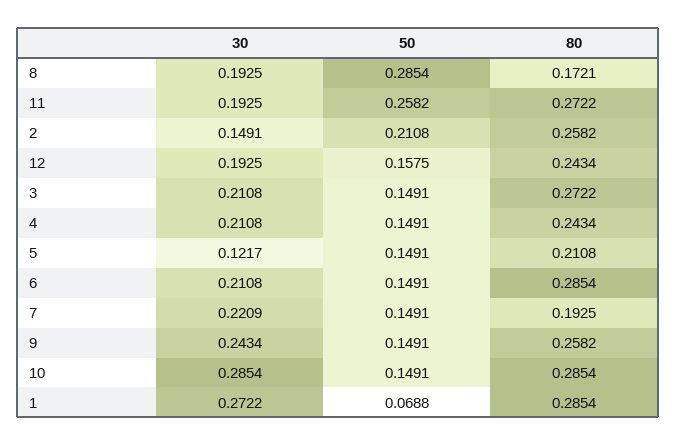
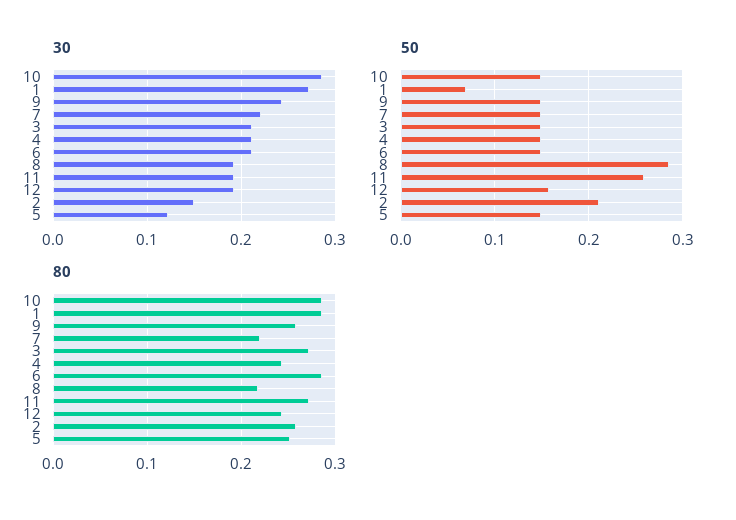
  {
    "30": {
      "8": 0.1925,
      "11": 0.1925,
      "2": 0.1491,
      "12": 0.1925,
      "3": 0.2108,
      "4": 0.2108,
      "5": 0.1217,
      "6": 0.2108,
      "7": 0.2209,
      "9": 0.2434,
      "10": 0.2854,
      "1": 0.2722
    },
    "50": {
      "8": 0.2854,
      "11": 0.2582,
      "2": 0.2108,
      "12": 0.1575,
      "3": 0.1491,
      "4": 0.1491,
      "5": 0.1491,
      "6": 0.1491,
      "7": 0.1491,
      "9": 0.1491,
      "10": 0.1491,
      "1": 0.0688
    },
    "80": {
-     "8": 0.1721,
+     "8": 0.22,
      "11": 0.2722,
      "2": 0.2582,
      "12": 0.2434,
      "3": 0.2722,
      "4": 0.2434,
-     "5": 0.2108,
+     "5": 0.25,
      "6": 0.2854,
-     "7": 0.1925,
+     "7": 0.22,
      "9": 0.2582,
      "10": 0.2854,
      "1": 0.2854
    }
  }

